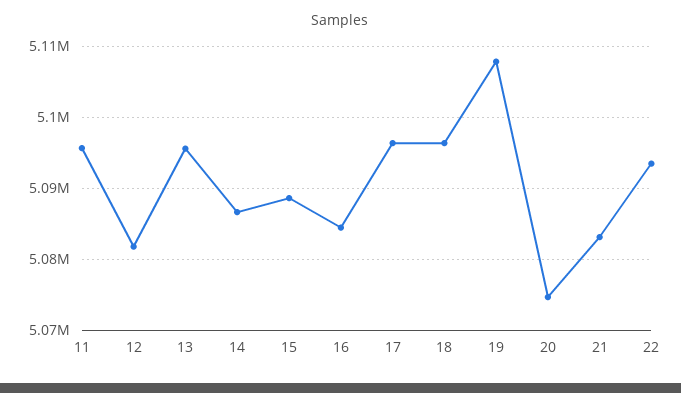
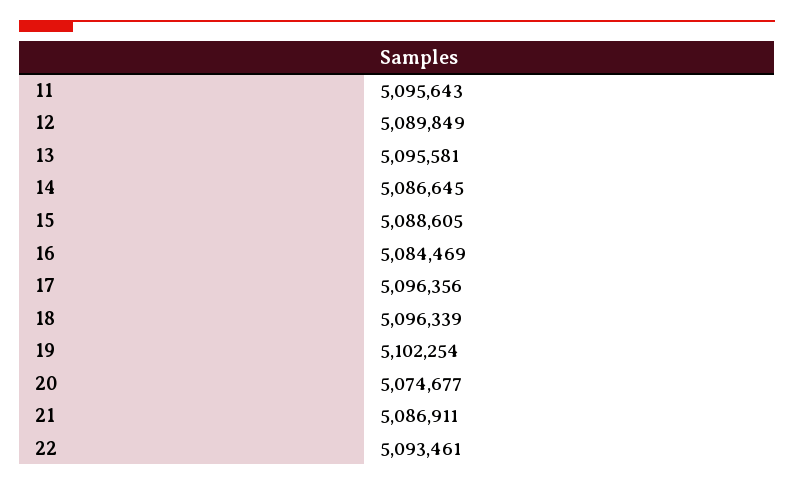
  {
    "11": 5095643,
-   "12": 5082000,
+   "12": 5089849,
    "13": 5095581,
    "14": 5086645,
    "15": 5088605,
    "16": 5084469,
    "17": 5096356,
    "18": 5096339,
-   "19": 5108000,
+   "19": 5102254,
    "20": 5074677,
-   "21": 5083000,
+   "21": 5086911,
    "22": 5093461
  }

